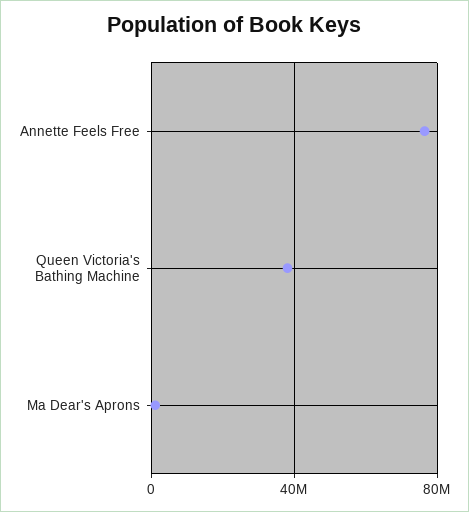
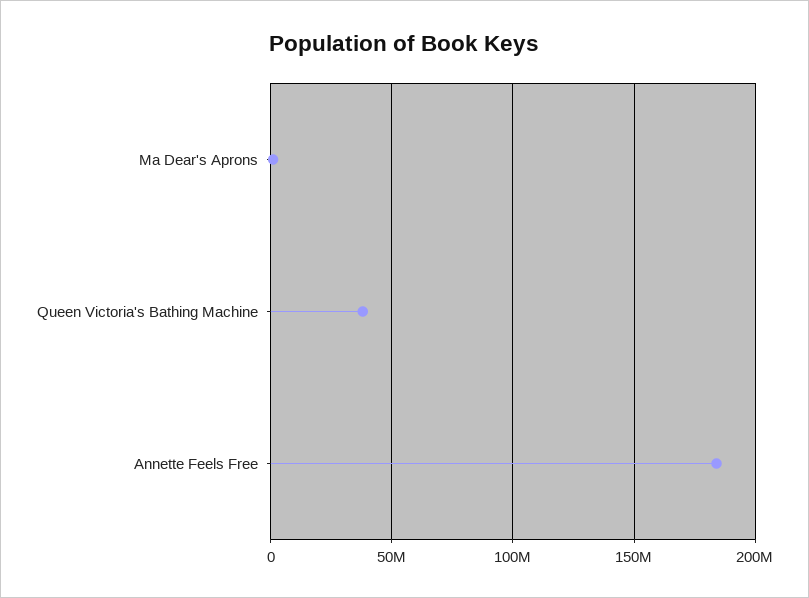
  {
-   "Annette Feels Free": 75000000,
+   "Annette Feels Free": 185000000,
    "Queen Victoria's Bathing Machine": 40000000,
    "Ma Dear's Aprons": 0
  }

